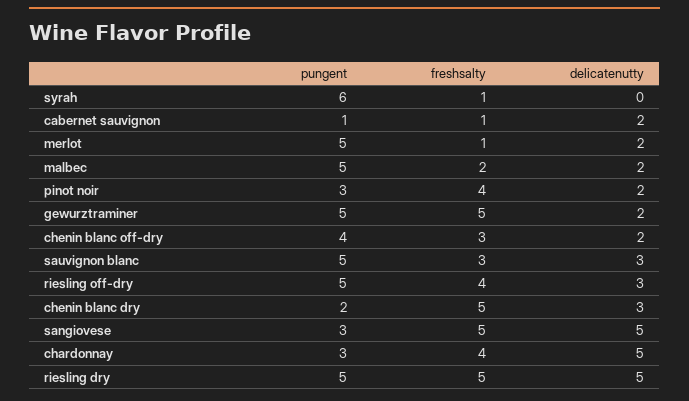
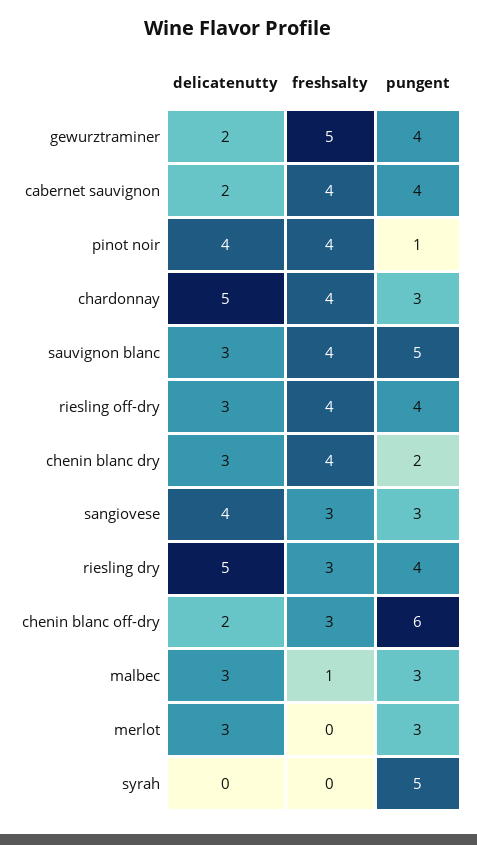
  {
    "pungent": {
-     "syrah": 6,
+     "syrah": 5,
-     "cabernet sauvignon": 1,
+     "cabernet sauvignon": 4,
-     "merlot": 5,
+     "merlot": 3,
-     "malbec": 5,
+     "malbec": 3,
-     "pinot noir": 3,
+     "pinot noir": 1,
-     "gewurztraminer": 5,
+     "gewurztraminer": 4,
-     "chenin blanc off-dry": 4,
+     "chenin blanc off-dry": 6,
      "sauvignon blanc": 5,
-     "riesling off-dry": 5,
+     "riesling off-dry": 4,
      "chenin blanc dry": 2,
      "sangiovese": 3,
      "chardonnay": 3,
-     "riesling dry": 5
+     "riesling dry": 4
    },
    "freshsalty": {
-     "syrah": 1,
+     "syrah": 0,
-     "cabernet sauvignon": 1,
+     "cabernet sauvignon": 4,
-     "merlot": 1,
+     "merlot": 0,
-     "malbec": 2,
+     "malbec": 1,
      "pinot noir": 4,
      "gewurztraminer": 5,
      "chenin blanc off-dry": 3,
-     "sauvignon blanc": 3,
+     "sauvignon blanc": 4,
      "riesling off-dry": 4,
-     "chenin blanc dry": 5,
+     "chenin blanc dry": 4,
-     "sangiovese": 5,
+     "sangiovese": 3,
      "chardonnay": 4,
-     "riesling dry": 5
+     "riesling dry": 3
    },
    "delicatenutty": {
      "syrah": 0,
      "cabernet sauvignon": 2,
-     "merlot": 2,
+     "merlot": 3,
-     "malbec": 2,
+     "malbec": 3,
-     "pinot noir": 2,
+     "pinot noir": 4,
      "gewurztraminer": 2,
      "chenin blanc off-dry": 2,
      "sauvignon blanc": 3,
      "riesling off-dry": 3,
      "chenin blanc dry": 3,
-     "sangiovese": 5,
+     "sangiovese": 4,
      "chardonnay": 5,
      "riesling dry": 5
    }
  }

